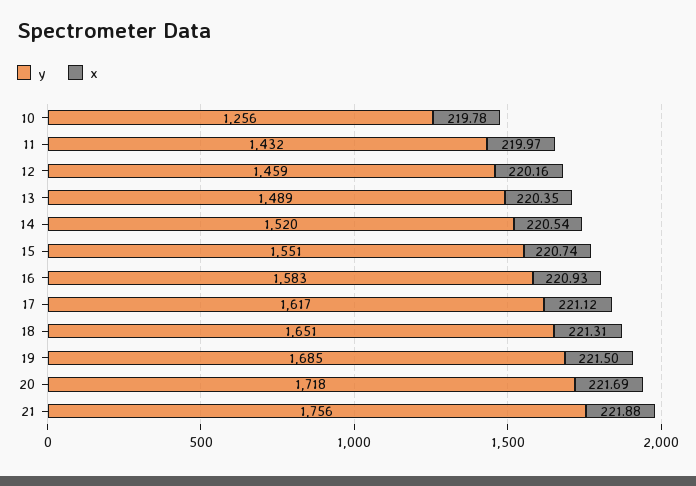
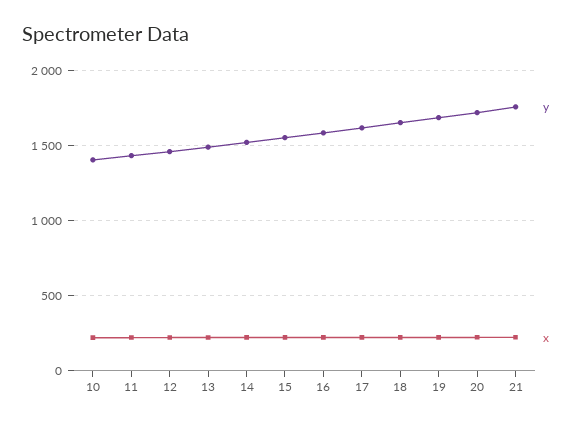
  {
    "y": {
-     "10": 1256,
+     "10": 1400,
      "11": 1432,
      "12": 1459,
      "13": 1489,
      "14": 1520,
      "15": 1551,
      "16": 1583,
      "17": 1617,
      "18": 1651,
      "19": 1685,
      "20": 1718,
      "21": 1756
    },
    "x": {
      "10": 219.78,
      "11": 219.97,
      "12": 220.16,
      "13": 220.35,
      "14": 220.54,
      "15": 220.74,
      "16": 220.93,
      "17": 221.12,
      "18": 221.31,
      "19": 221.5,
      "20": 221.69,
      "21": 221.88
    }
  }

